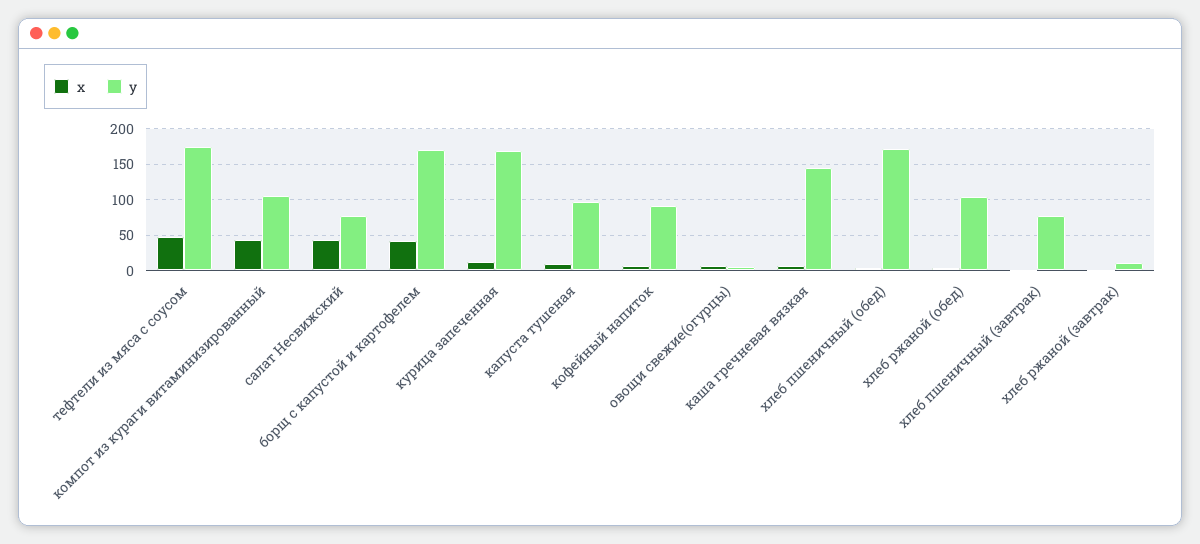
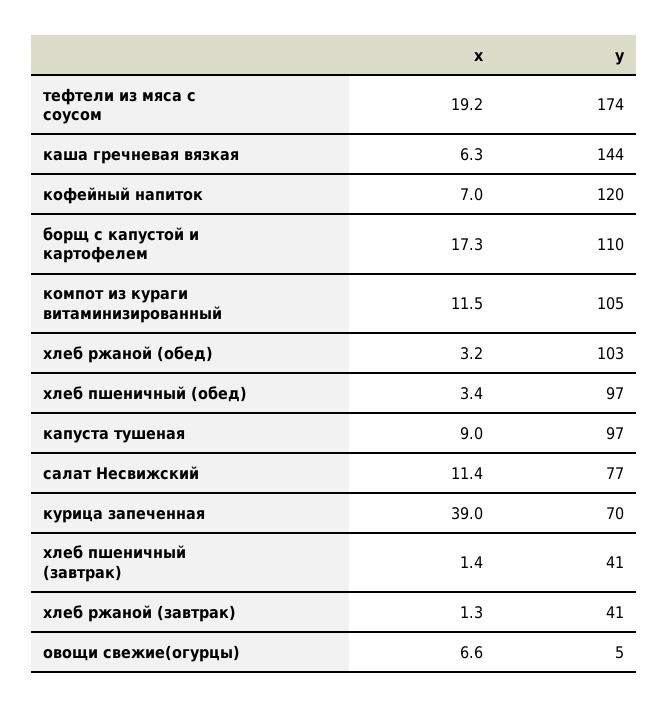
  {
    "x": {
-     "тефтели из мяса с соусом": 50,
+     "тефтели из мяса с соусом": 19.2,
-     "компот из кураги витаминизированный": 40,
+     "компот из кураги витаминизированный": 11.5,
-     "салат Несвижский": 40,
+     "салат Несвижский": 11.4,
-     "борщ с капустой и картофелем": 40,
+     "борщ с капустой и картофелем": 17.3,
-     "курица запеченная": 10,
+     "курица запеченная": 39,
      "капуста тушеная": 9,
      "кофейный напиток": 7,
      "овощи свежие(огурцы)": 6.6,
      "каша гречневая вязкая": 6.3,
      "хлеб пшеничный (обед)": 3.4,
      "хлеб ржаной (обед)": 3.2,
      "хлеб пшеничный (завтрак)": 1.4,
      "хлеб ржаной (завтрак)": 1.3
    },
    "y": {
      "тефтели из мяса с соусом": 174,
      "компот из кураги витаминизированный": 105,
      "салат Несвижский": 77,
-     "борщ с капустой и картофелем": 170,
+     "борщ с капустой и картофелем": 110,
-     "курица запеченная": 170,
+     "курица запеченная": 70,
      "капуста тушеная": 97,
-     "кофейный напиток": 90,
+     "кофейный напиток": 120,
      "овощи свежие(огурцы)": 5,
      "каша гречневая вязкая": 144,
-     "хлеб пшеничный (обед)": 170,
+     "хлеб пшеничный (обед)": 97,
      "хлеб ржаной (обед)": 103,
-     "хлеб пшеничный (завтрак)": 80,
+     "хлеб пшеничный (завтрак)": 41,
-     "хлеб ржаной (завтрак)": 10
+     "хлеб ржаной (завтрак)": 41
    }
  }

